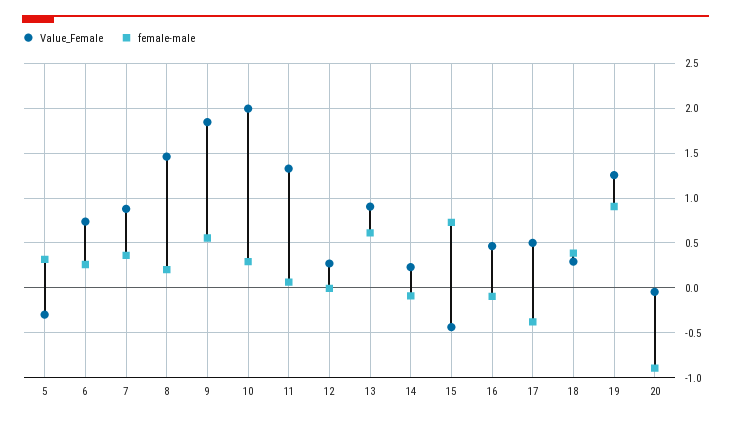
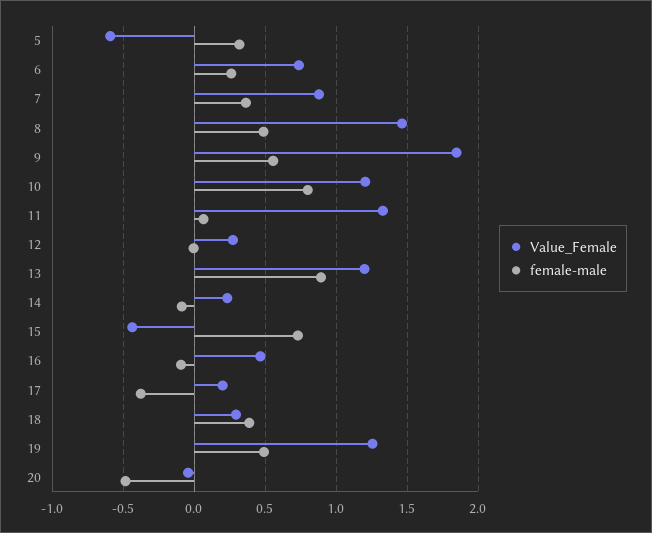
  {
    "Value_Female": {
-     "5": -0.3,
+     "5": -0.6,
      "6": 0.75,
      "7": 0.9,
      "8": 1.45,
      "9": 1.85,
-     "10": 2,
+     "10": 1.2,
      "11": 1.35,
      "12": 0.25,
-     "13": 0.9,
+     "13": 1.2,
      "14": 0.25,
      "15": -0.45,
      "16": 0.45,
-     "17": 0.5,
+     "17": 0.2,
      "18": 0.3,
      "19": 1.25,
      "20": -0.05
    },
    "female-male": {
      "5": 0.3,
      "6": 0.25,
      "7": 0.35,
-     "8": 0.2,
+     "8": 0.5,
      "9": 0.55,
-     "10": 0.3,
+     "10": 0.8,
      "11": 0.05,
      "12": 0,
-     "13": 0.6,
+     "13": 0.9,
      "14": -0.1,
      "15": 0.75,
      "16": -0.1,
      "17": -0.4,
      "18": 0.4,
-     "19": 0.9,
+     "19": 0.5,
-     "20": -0.9
+     "20": -0.5
    }
  }

